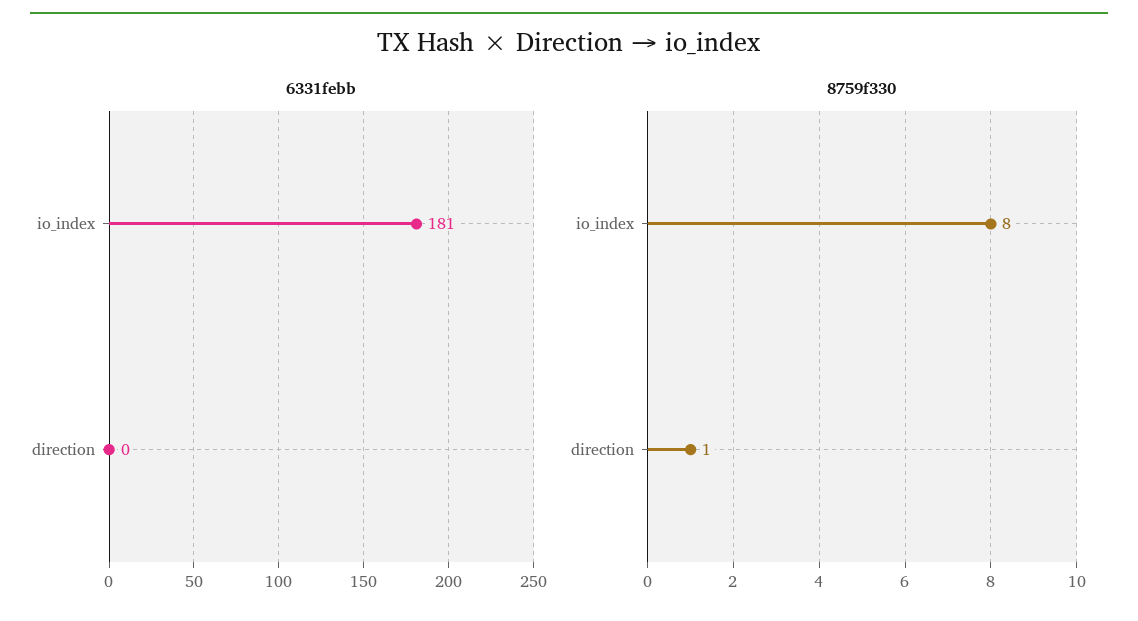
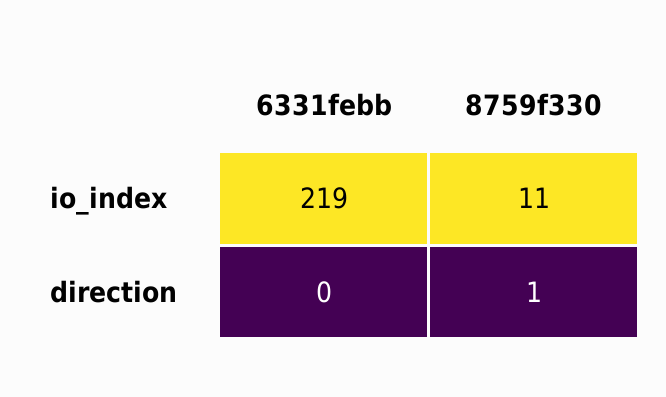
  {
    "6331febb": {
-     "io_index": 181,
+     "io_index": 219,
      "direction": 0
    },
    "8759f330": {
-     "io_index": 8,
+     "io_index": 11,
      "direction": 1
    }
  }

